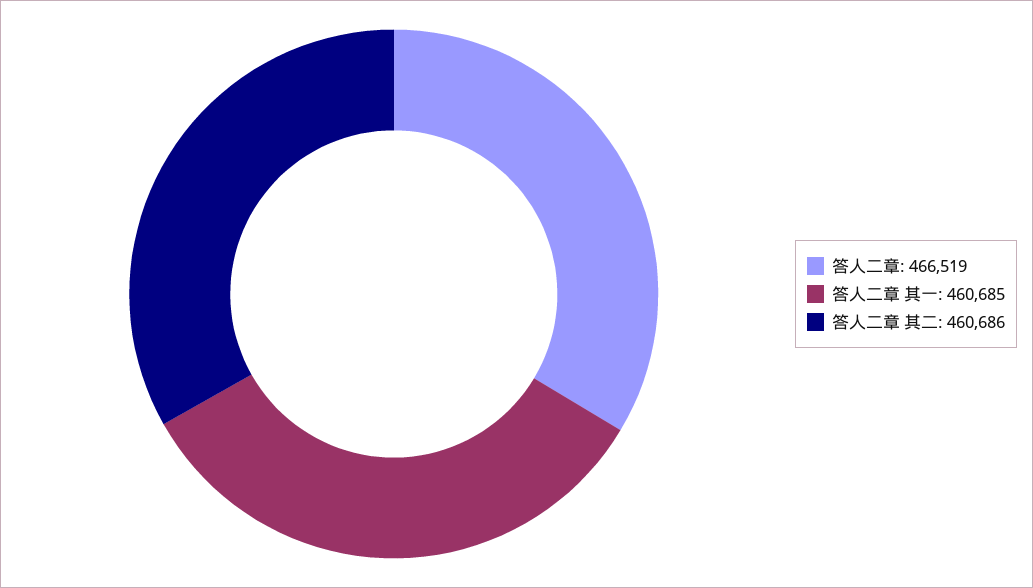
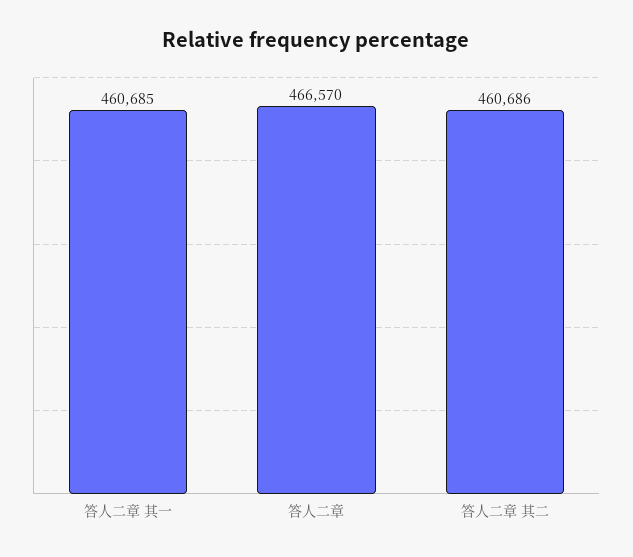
  {
-   "答人二章": 466519,
+   "答人二章": 466570,
    "答人二章 其一": 460685,
    "答人二章 其二": 460686
  }

